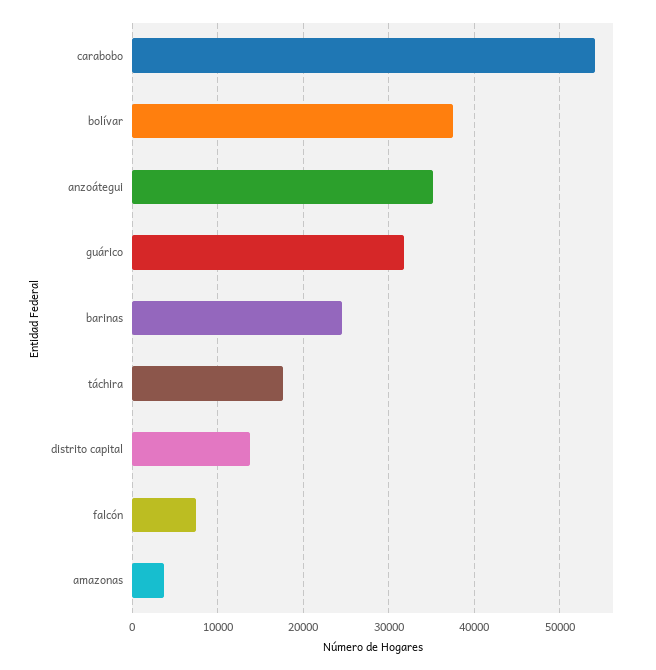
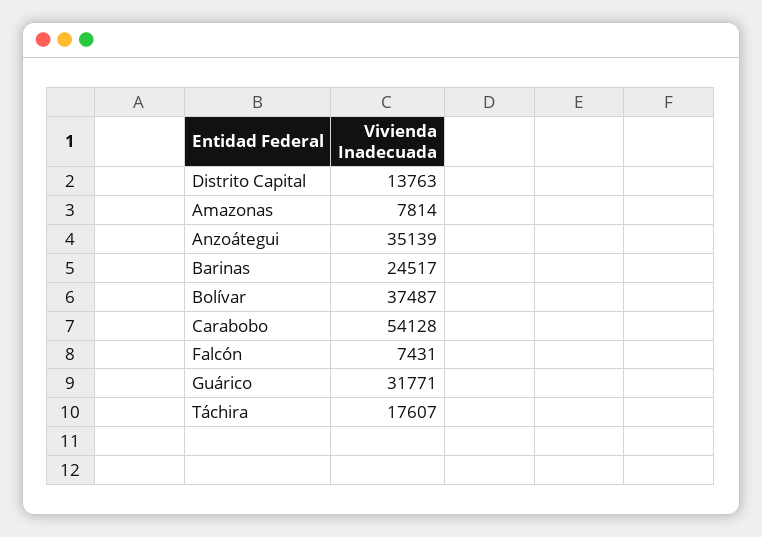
  {
    "carabobo": 54128,
    "bolívar": 37487,
    "anzoátegui": 35139,
    "guárico": 31771,
    "barinas": 24517,
    "táchira": 17607,
    "distrito capital": 13763,
    "falcón": 7431,
-   "amazonas": 4000
+   "amazonas": 7814
  }

